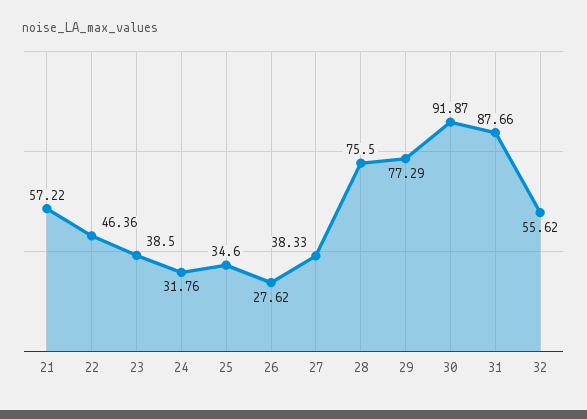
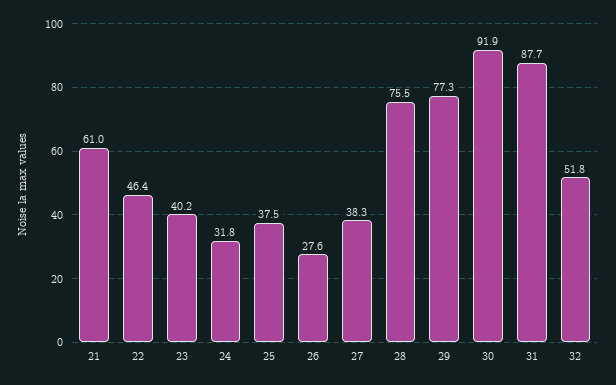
  {
-   "21": 57.22,
+   "21": 61,
    "22": 46.36,
-   "23": 38.5,
+   "23": 40.2,
    "24": 31.76,
-   "25": 34.6,
+   "25": 37.5,
    "26": 27.62,
    "27": 38.33,
    "28": 75.5,
    "29": 77.29,
    "30": 91.87,
    "31": 87.66,
-   "32": 55.62
+   "32": 51.8
  }

